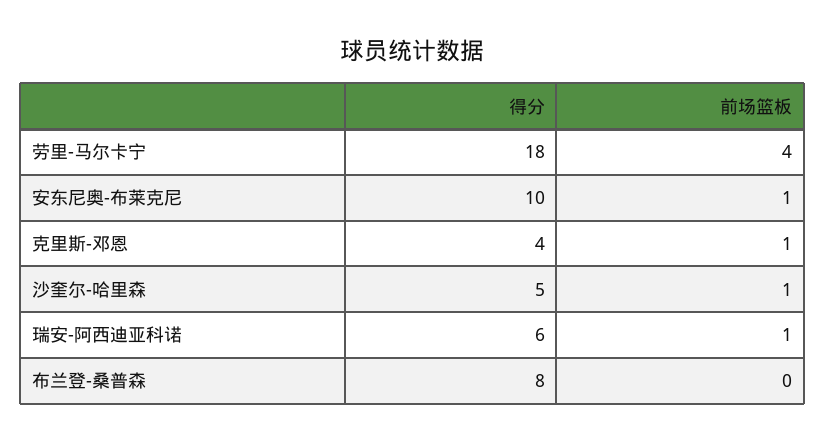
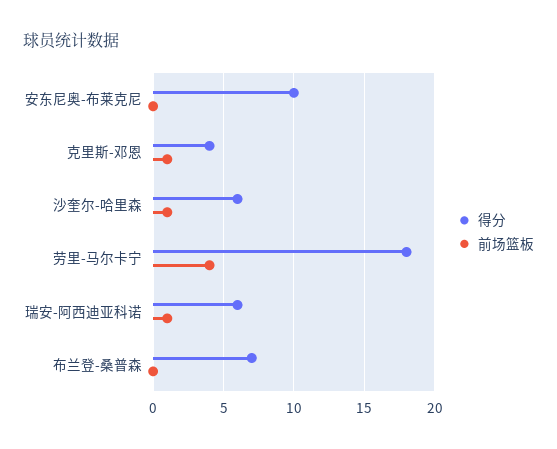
  {
    "得分": {
      "劳里-马尔卡宁": 18,
      "安东尼奥-布莱克尼": 10,
      "克里斯-邓恩": 4,
-     "沙奎尔-哈里森": 5,
+     "沙奎尔-哈里森": 6,
      "瑞安-阿西迪亚科诺": 6,
-     "布兰登-桑普森": 8
+     "布兰登-桑普森": 7
    },
    "前场篮板": {
      "劳里-马尔卡宁": 4,
-     "安东尼奥-布莱克尼": 1,
+     "安东尼奥-布莱克尼": 0,
      "克里斯-邓恩": 1,
      "沙奎尔-哈里森": 1,
      "瑞安-阿西迪亚科诺": 1,
      "布兰登-桑普森": 0
    }
  }

